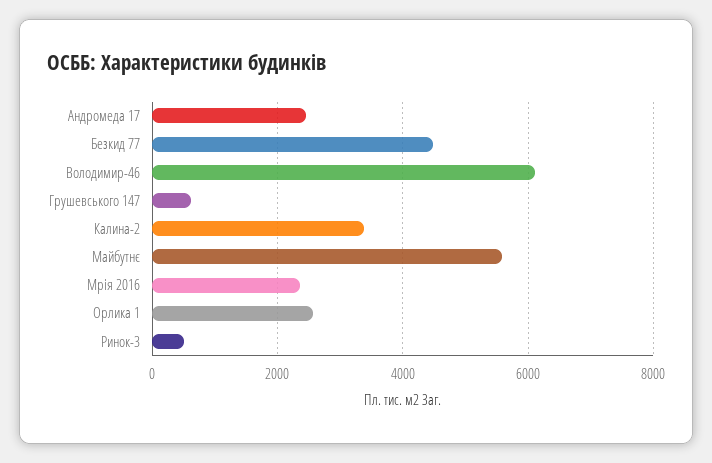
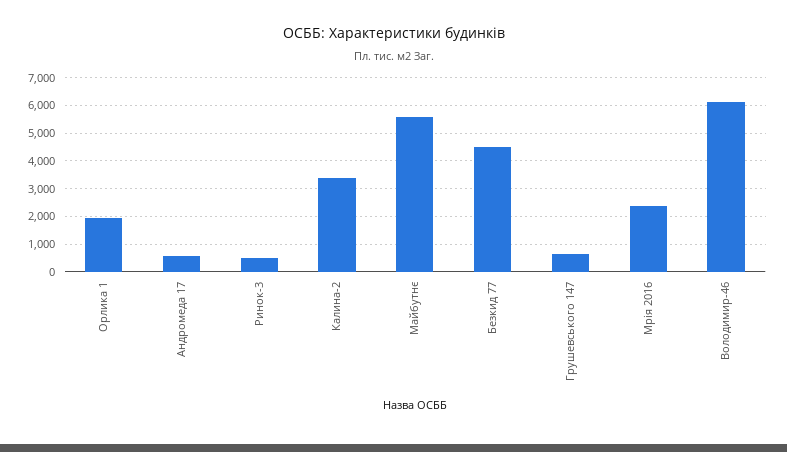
  {
-   "Андромеда 17": 2400,
+   "Андромеда 17": 500,
    "Безкид 77": 4400,
    "Володимир-46": 6200,
    "Грушевського 147": 600,
    "Калина-2": 3400,
    "Майбутнє": 5600,
    "Мрія 2016": 2400,
-   "Орлика 1": 2600,
+   "Орлика 1": 2000,
    "Ринок-3": 600
  }

